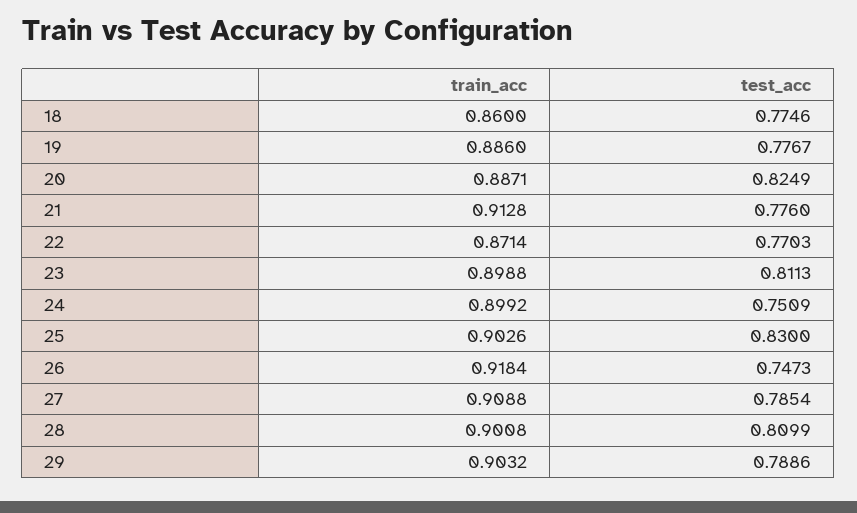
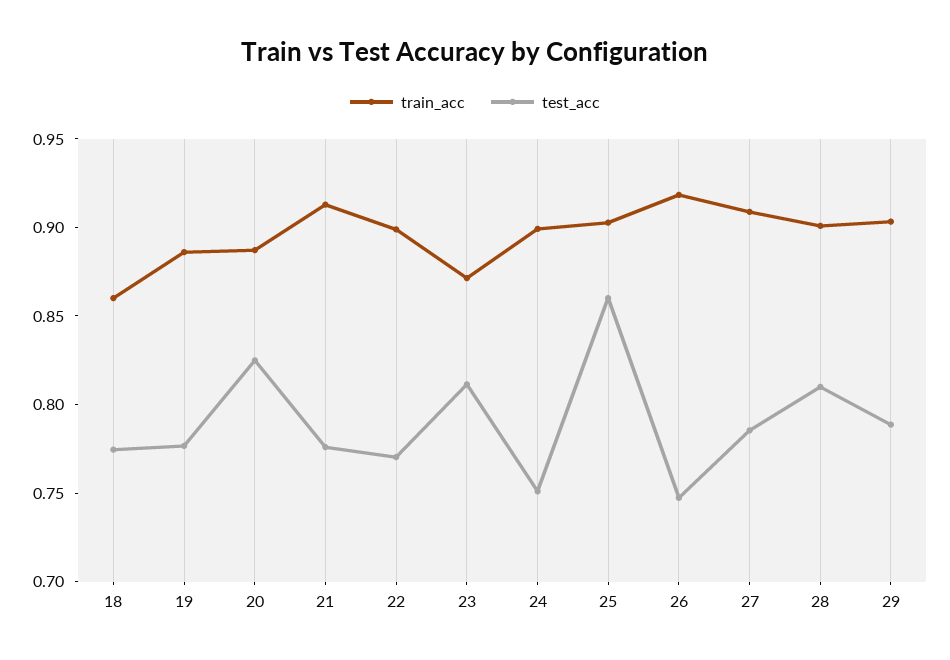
  {
    "train_acc": {
      "18": 0.86,
      "19": 0.886,
      "20": 0.8871,
      "21": 0.9128,
-     "22": 0.8714,
+     "22": 0.9,
-     "23": 0.8988,
+     "23": 0.87,
      "24": 0.8992,
      "25": 0.9026,
      "26": 0.9184,
      "27": 0.9088,
      "28": 0.9008,
      "29": 0.9032
    },
    "test_acc": {
      "18": 0.7746,
      "19": 0.7767,
      "20": 0.8249,
      "21": 0.776,
      "22": 0.7703,
      "23": 0.8113,
      "24": 0.7509,
-     "25": 0.83,
+     "25": 0.86,
      "26": 0.7473,
      "27": 0.7854,
      "28": 0.8099,
      "29": 0.7886
    }
  }

